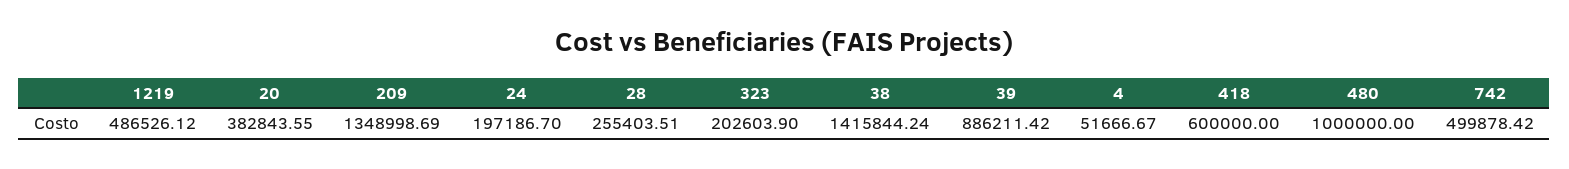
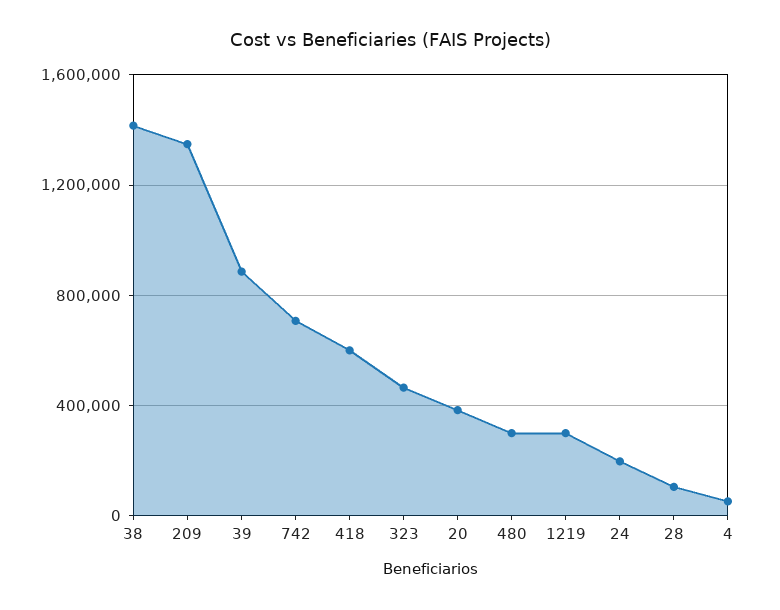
  {
-   "1219": 486526.12,
+   "1219": 300000,
    "20": 382843.55,
    "209": 1348998.69,
    "24": 197186.7,
-   "28": 255403.51,
+   "28": 100000,
-   "323": 202603.9,
+   "323": 450000,
    "38": 1415844.24,
    "39": 886211.42,
    "4": 51666.67,
    "418": 600000,
-   "480": 1000000,
+   "480": 300000,
-   "742": 499878.42
+   "742": 700000
  }

